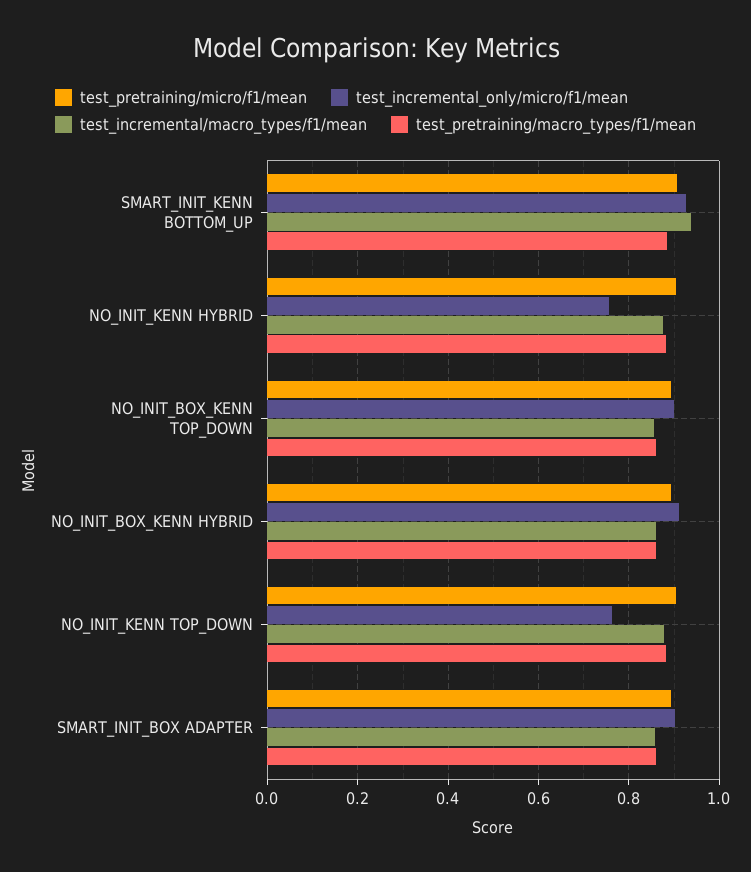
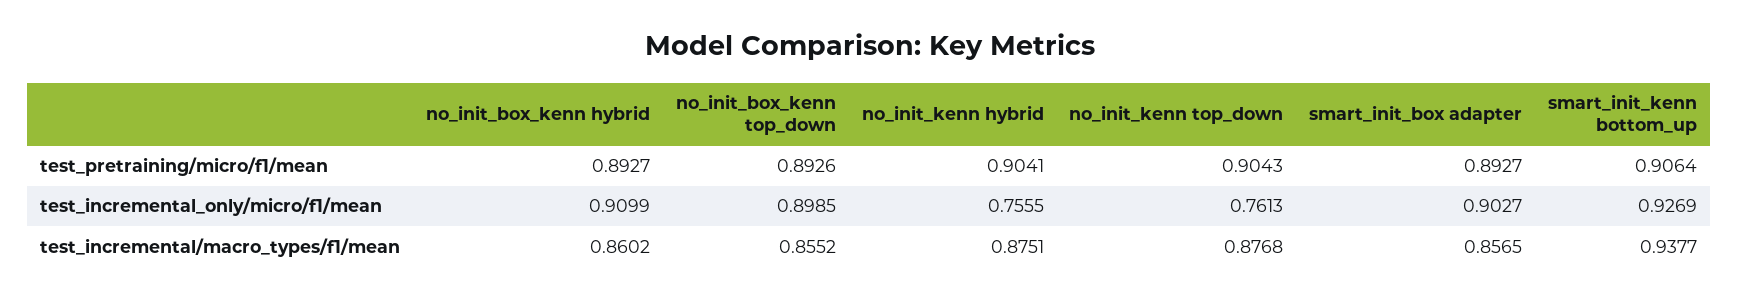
  {
    "test_pretraining/micro/f1/mean": {
      "SMART_INIT_KENN BOTTOM_UP": 0.9064,
      "NO_INIT_KENN HYBRID": 0.9041,
      "NO_INIT_BOX_KENN TOP_DOWN": 0.8926,
      "NO_INIT_BOX_KENN HYBRID": 0.8927,
      "NO_INIT_KENN TOP_DOWN": 0.9043,
      "SMART_INIT_BOX ADAPTER": 0.8927
    },
    "test_incremental_only/micro/f1/mean": {
      "SMART_INIT_KENN BOTTOM_UP": 0.9269,
      "NO_INIT_KENN HYBRID": 0.7555,
      "NO_INIT_BOX_KENN TOP_DOWN": 0.8985,
      "NO_INIT_BOX_KENN HYBRID": 0.9099,
      "NO_INIT_KENN TOP_DOWN": 0.7613,
      "SMART_INIT_BOX ADAPTER": 0.9027
    },
    "test_incremental/macro_types/f1/mean": {
      "SMART_INIT_KENN BOTTOM_UP": 0.9377,
      "NO_INIT_KENN HYBRID": 0.8751,
      "NO_INIT_BOX_KENN TOP_DOWN": 0.8552,
      "NO_INIT_BOX_KENN HYBRID": 0.8602,
      "NO_INIT_KENN TOP_DOWN": 0.8768,
      "SMART_INIT_BOX ADAPTER": 0.8565
-   },
+   }
-   "test_pretraining/macro_types/f1/mean": {
-     "SMART_INIT_KENN BOTTOM_UP": 0.88,
-     "NO_INIT_KENN HYBRID": 0.88,
-     "NO_INIT_BOX_KENN TOP_DOWN": 0.86,
-     "NO_INIT_BOX_KENN HYBRID": 0.86,
-     "NO_INIT_KENN TOP_DOWN": 0.88,
-     "SMART_INIT_BOX ADAPTER": 0.86
-   }
  }

